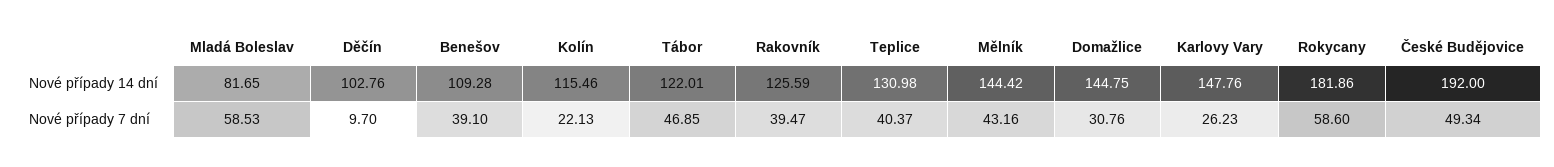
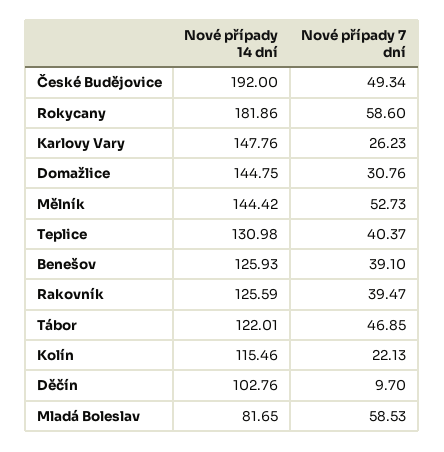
  {
    "Mladá Boleslav": {
      "Nové případy 14 dní": 81.65,
      "Nové případy 7 dní": 58.53
    },
    "Děčín": {
      "Nové případy 14 dní": 102.76,
      "Nové případy 7 dní": 9.7
    },
    "Benešov": {
-     "Nové případy 14 dní": 109.28,
+     "Nové případy 14 dní": 125.93,
      "Nové případy 7 dní": 39.1
    },
    "Kolín": {
      "Nové případy 14 dní": 115.46,
      "Nové případy 7 dní": 22.13
    },
    "Tábor": {
      "Nové případy 14 dní": 122.01,
      "Nové případy 7 dní": 46.85
    },
    "Rakovník": {
      "Nové případy 14 dní": 125.59,
      "Nové případy 7 dní": 39.47
    },
    "Teplice": {
      "Nové případy 14 dní": 130.98,
      "Nové případy 7 dní": 40.37
    },
    "Mělník": {
      "Nové případy 14 dní": 144.42,
-     "Nové případy 7 dní": 43.16
+     "Nové případy 7 dní": 52.73
    },
    "Domažlice": {
      "Nové případy 14 dní": 144.75,
      "Nové případy 7 dní": 30.76
    },
    "Karlovy Vary": {
      "Nové případy 14 dní": 147.76,
      "Nové případy 7 dní": 26.23
    },
    "Rokycany": {
      "Nové případy 14 dní": 181.86,
      "Nové případy 7 dní": 58.6
    },
    "České Budějovice": {
      "Nové případy 14 dní": 192,
      "Nové případy 7 dní": 49.34
    }
  }

